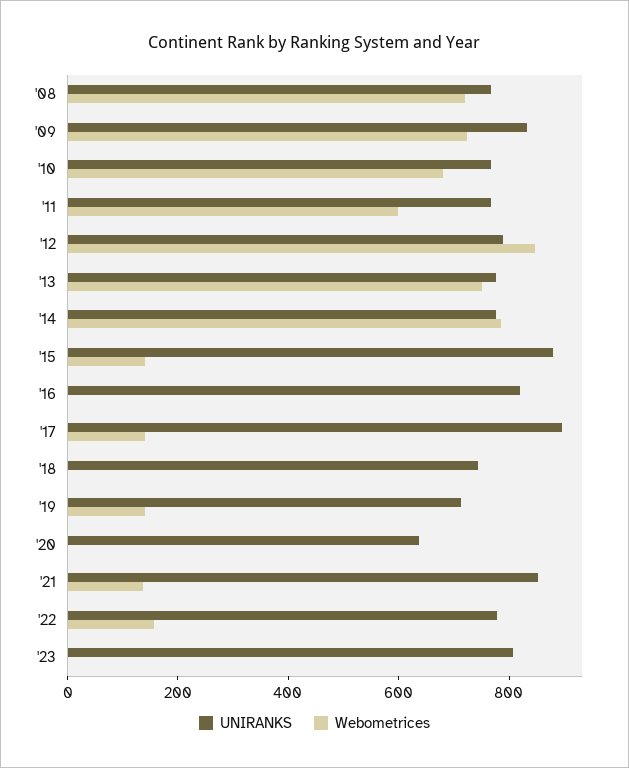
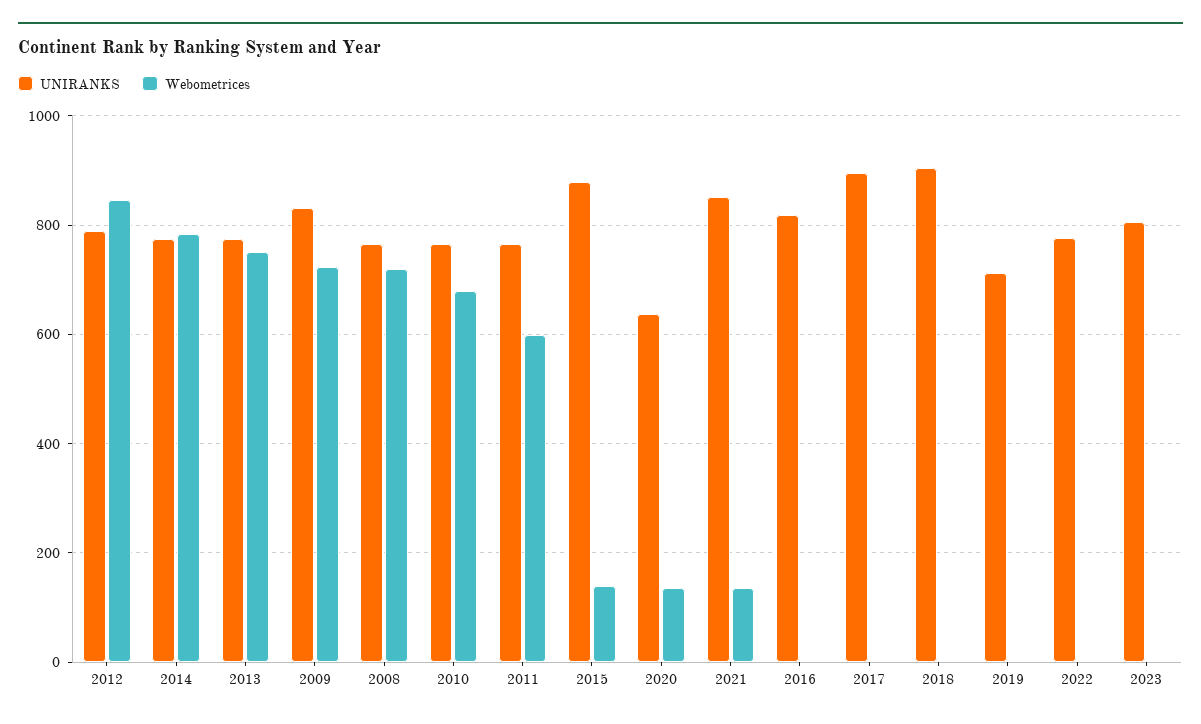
  {
    "UNIRANKS": {
      "'08": 760,
      "'09": 840,
      "'10": 760,
      "'11": 760,
      "'12": 780,
      "'13": 780,
      "'14": 780,
      "'15": 880,
      "'16": 820,
      "'17": 900,
-     "'18": 750,
+     "'18": 900,
      "'19": 720,
      "'20": 640,
      "'21": 860,
      "'22": 780,
      "'23": 800
    },
    "Webometrices": {
      "'08": 720,
      "'09": 720,
      "'10": 680,
      "'11": 600,
      "'12": 840,
      "'13": 760,
      "'14": 780,
      "'15": 140,
      "'16": 0,
-     "'17": 150,
+     "'17": 0,
      "'18": 0,
-     "'19": 150,
+     "'19": 0,
-     "'20": 0,
+     "'20": 140,
      "'21": 140,
-     "'22": 150,
+     "'22": 0,
      "'23": 0
    }
  }

